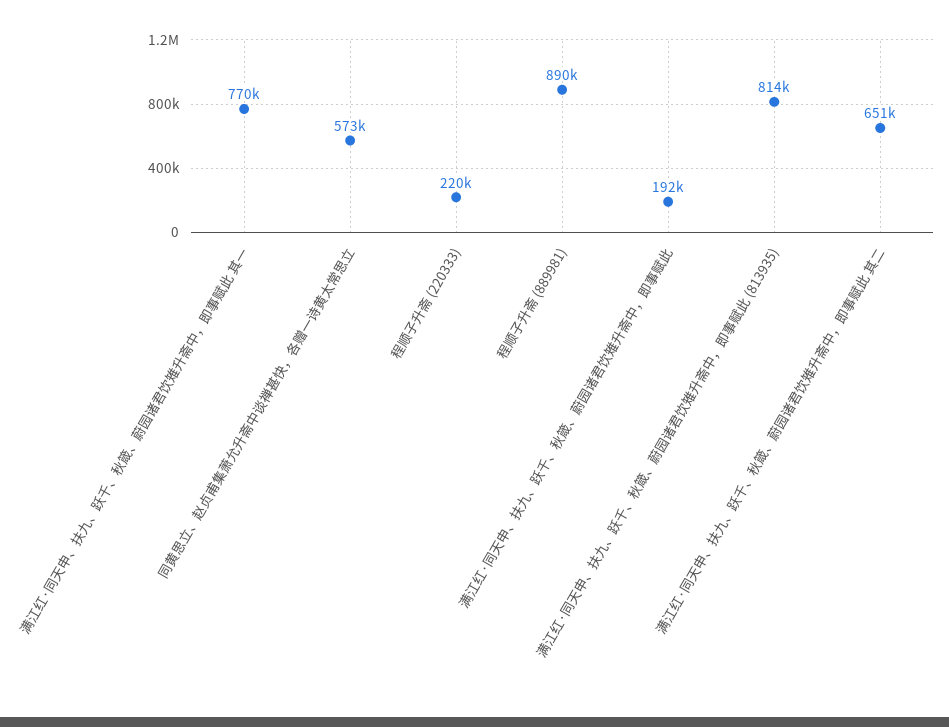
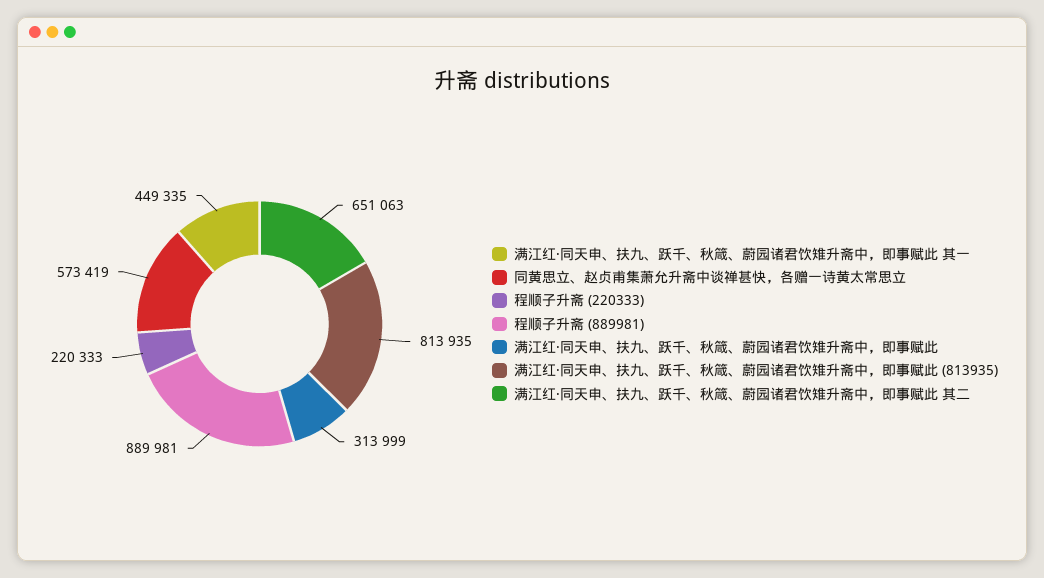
  {
-   "满江红·同天申、扶九、跃千、秋箴、蔚园诸君饮雉升斋中，即事赋此 其一": 770000,
+   "满江红·同天申、扶九、跃千、秋箴、蔚园诸君饮雉升斋中，即事赋此 其一": 449335,
    "同黄思立、赵贞甫集萧允升斋中谈禅甚快，各赠一诗黄太常思立": 573419,
    "程顺子升斋 (220333)": 220333,
    "程顺子升斋 (889981)": 889981,
-   "满江红·同天申、扶九、跃千、秋箴、蔚园诸君饮雉升斋中，即事赋此": 192000,
+   "满江红·同天申、扶九、跃千、秋箴、蔚园诸君饮雉升斋中，即事赋此": 313999,
    "满江红·同天申、扶九、跃千、秋箴、蔚园诸君饮雉升斋中，即事赋此 (813935)": 813935,
    "满江红·同天申、扶九、跃千、秋箴、蔚园诸君饮雉升斋中，即事赋此 其二": 651063
  }

